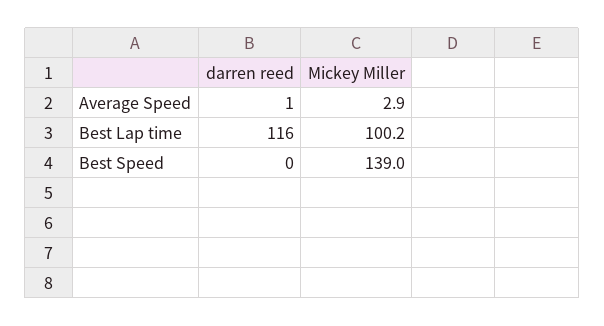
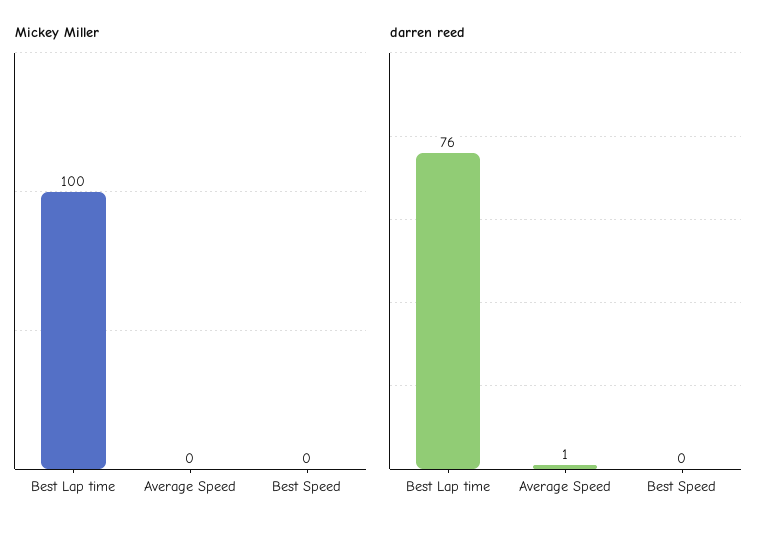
  {
    "darren reed": {
      "Average Speed": 1,
-     "Best Lap time": 116,
+     "Best Lap time": 76,
      "Best Speed": 0
    },
    "Mickey Miller": {
-     "Average Speed": 2.9,
+     "Average Speed": 0,
      "Best Lap time": 100.2,
-     "Best Speed": 139
+     "Best Speed": 0
    }
  }

